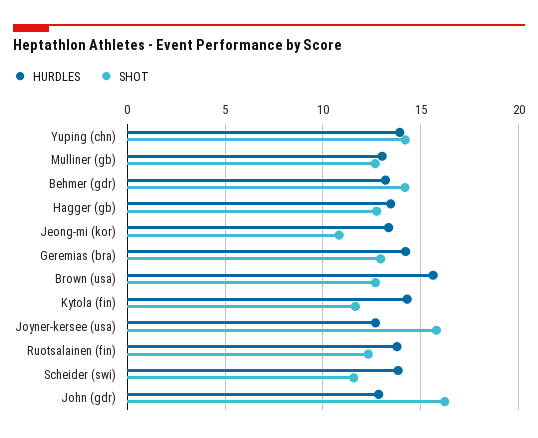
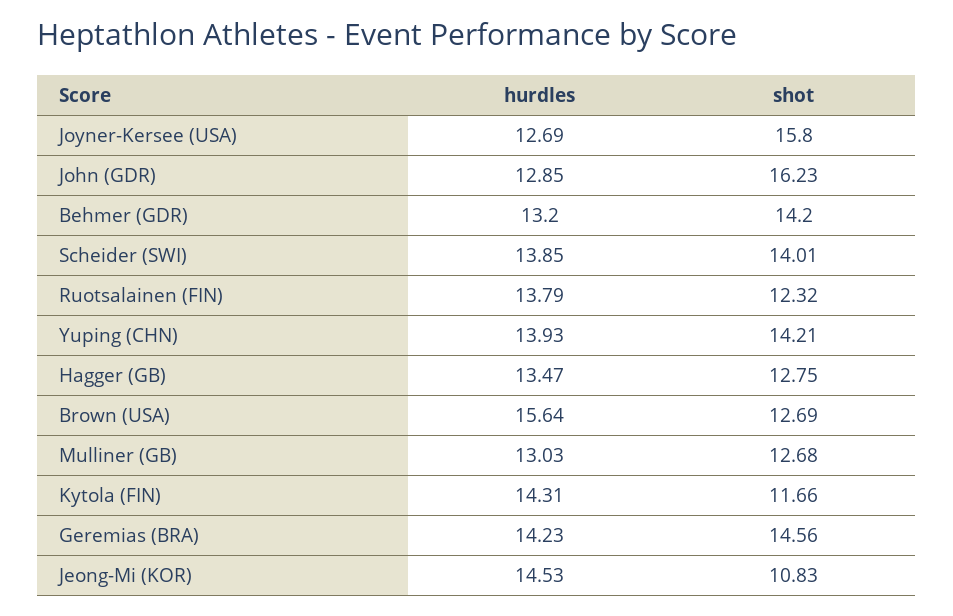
  {
    "HURDLES": {
      "Yuping (chn)": 13.93,
      "Mulliner (gb)": 13.03,
      "Behmer (gdr)": 13.2,
      "Hagger (gb)": 13.47,
-     "Jeong-mi (kor)": 13.5,
+     "Jeong-mi (kor)": 14.53,
      "Geremias (bra)": 14.23,
      "Brown (usa)": 15.64,
      "Kytola (fin)": 14.31,
      "Joyner-kersee (usa)": 12.69,
      "Ruotsalainen (fin)": 13.79,
      "Scheider (swi)": 13.85,
      "John (gdr)": 12.85
    },
    "SHOT": {
      "Yuping (chn)": 14.21,
      "Mulliner (gb)": 12.68,
      "Behmer (gdr)": 14.2,
      "Hagger (gb)": 12.75,
      "Jeong-mi (kor)": 10.83,
-     "Geremias (bra)": 13,
+     "Geremias (bra)": 14.56,
      "Brown (usa)": 12.69,
      "Kytola (fin)": 11.66,
      "Joyner-kersee (usa)": 15.8,
      "Ruotsalainen (fin)": 12.32,
-     "Scheider (swi)": 11.5,
+     "Scheider (swi)": 14.01,
      "John (gdr)": 16.23
    }
  }

